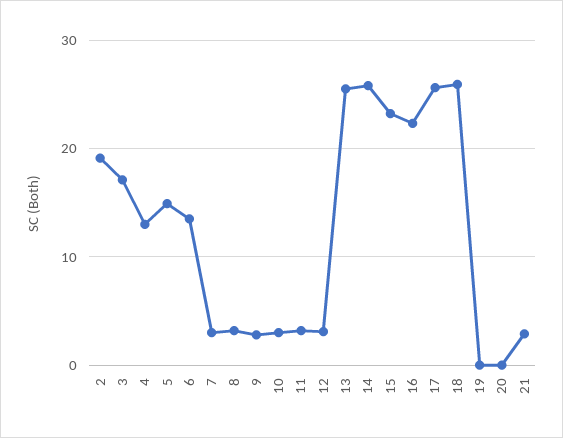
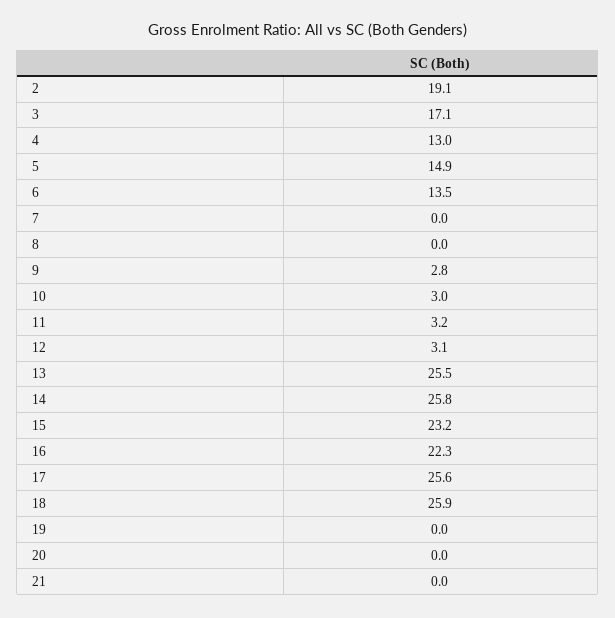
  {
    "2": 19.1,
    "3": 17.1,
    "4": 13,
    "5": 14.9,
    "6": 13.5,
-   "7": 3,
+   "7": 0,
-   "8": 3,
+   "8": 0,
    "9": 2.8,
    "10": 3,
    "11": 3.2,
    "12": 3.1,
    "13": 25.5,
    "14": 25.8,
    "15": 23.2,
    "16": 22.3,
    "17": 25.6,
    "18": 25.9,
    "19": 0,
    "20": 0,
-   "21": 3
+   "21": 0
  }

